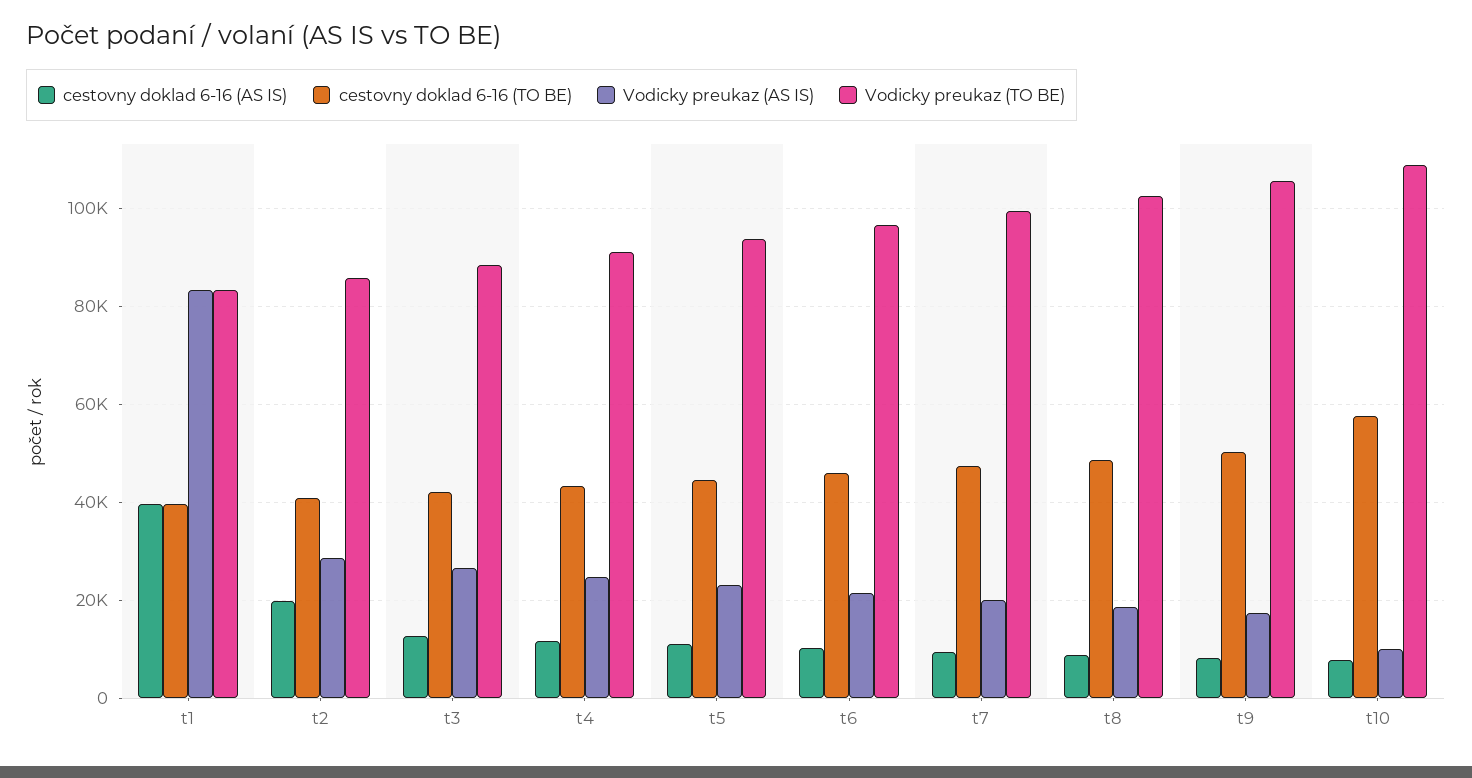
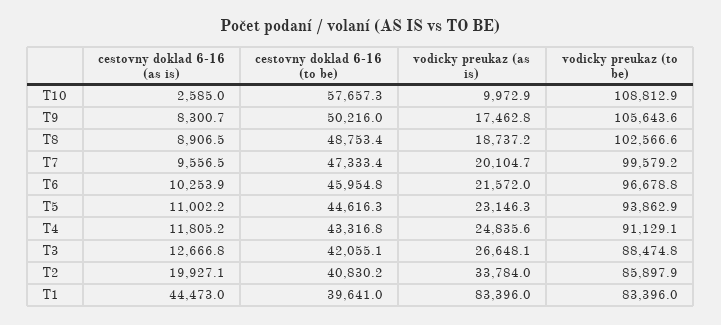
  {
    "cestovny doklad 6-16 (AS IS)": {
-     "t1": 40000,
+     "t1": 44473,
      "t2": 19927.1,
      "t3": 12666.8,
      "t4": 11805.2,
      "t5": 11002.2,
      "t6": 10253.9,
      "t7": 9556.5,
      "t8": 8906.5,
      "t9": 8300.7,
-     "t10": 8000
+     "t10": 2585
    },
    "cestovny doklad 6-16 (TO BE)": {
      "t1": 39641,
      "t2": 40830.2,
      "t3": 42055.1,
      "t4": 43316.8,
      "t5": 44616.3,
      "t6": 45954.8,
      "t7": 47333.4,
      "t8": 48753.4,
      "t9": 50216,
      "t10": 57657.3
    },
    "Vodicky preukaz (AS IS)": {
      "t1": 83396,
-     "t2": 28000,
+     "t2": 33784,
      "t3": 26648.1,
      "t4": 24835.6,
      "t5": 23146.3,
      "t6": 21572,
      "t7": 20104.7,
      "t8": 18737.2,
      "t9": 17462.8,
      "t10": 9972.9
    },
    "Vodicky preukaz (TO BE)": {
      "t1": 83396,
      "t2": 85897.9,
      "t3": 88474.8,
      "t4": 91129.1,
      "t5": 93862.9,
      "t6": 96678.8,
      "t7": 99579.2,
      "t8": 102566.6,
      "t9": 105643.6,
      "t10": 108812.9
    }
  }

